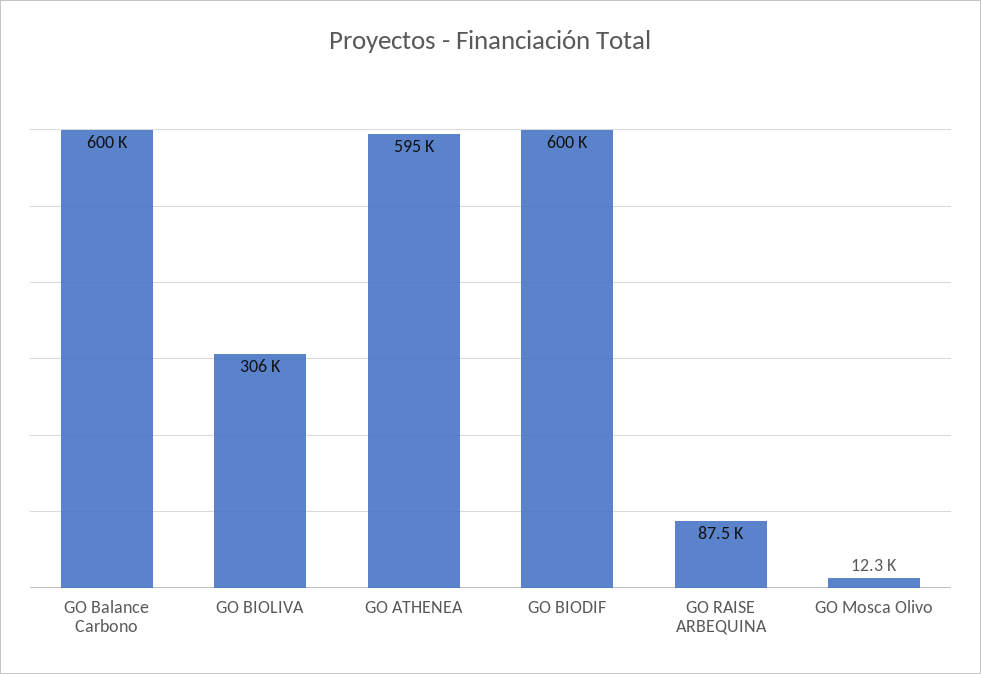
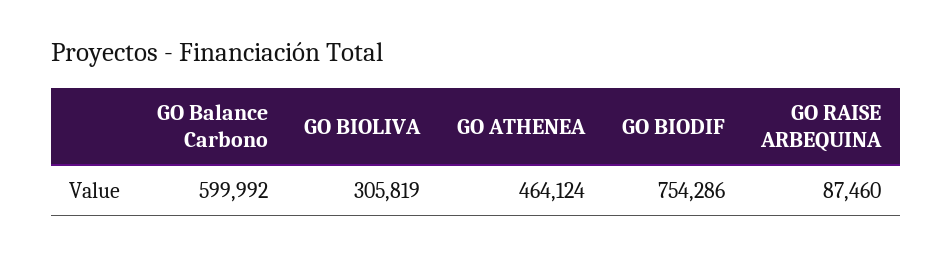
  {
    "GO Balance Carbono": 599992,
    "GO BIOLIVA": 305819,
-   "GO ATHENEA": 595000,
+   "GO ATHENEA": 464124,
-   "GO BIODIF": 600000,
+   "GO BIODIF": 754286,
-   "GO RAISE ARBEQUINA": 87460,
+   "GO RAISE ARBEQUINA": 87460
-   "GO Mosca Olivo": 12300
  }

